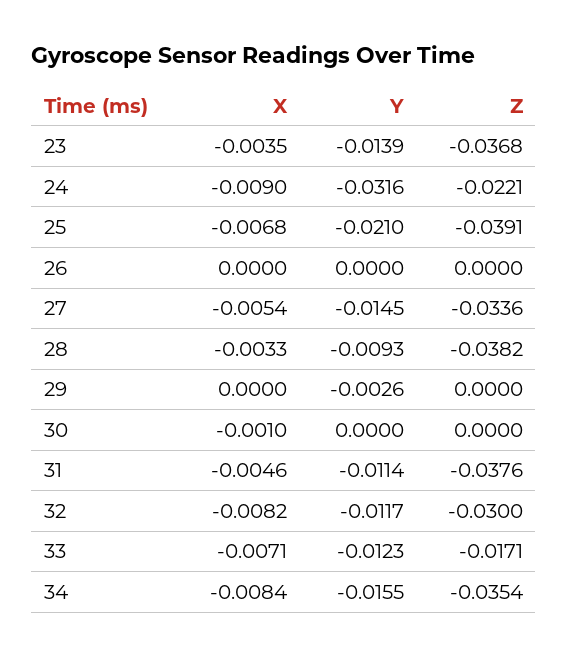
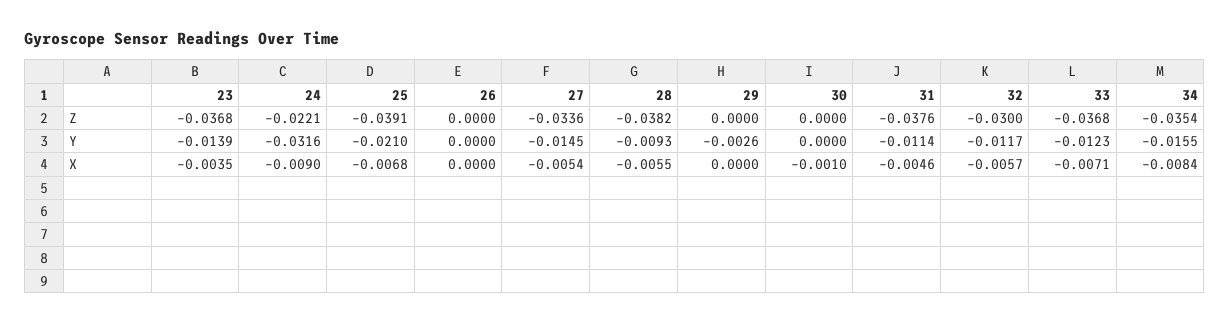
  {
    "X": {
      "23": -0.0035,
      "24": -0.009,
      "25": -0.0068,
      "26": 0,
      "27": -0.0054,
-     "28": -0.0033,
+     "28": -0.0055,
      "29": 0,
      "30": -0.001,
      "31": -0.0046,
-     "32": -0.0082,
+     "32": -0.0057,
      "33": -0.0071,
      "34": -0.0084
    },
    "Y": {
      "23": -0.0139,
      "24": -0.0316,
      "25": -0.021,
      "26": 0,
      "27": -0.0145,
      "28": -0.0093,
      "29": -0.0026,
      "30": 0,
      "31": -0.0114,
      "32": -0.0117,
      "33": -0.0123,
      "34": -0.0155
    },
    "Z": {
      "23": -0.0368,
      "24": -0.0221,
      "25": -0.0391,
      "26": 0,
      "27": -0.0336,
      "28": -0.0382,
      "29": 0,
      "30": 0,
      "31": -0.0376,
      "32": -0.03,
-     "33": -0.0171,
+     "33": -0.0368,
      "34": -0.0354
    }
  }

